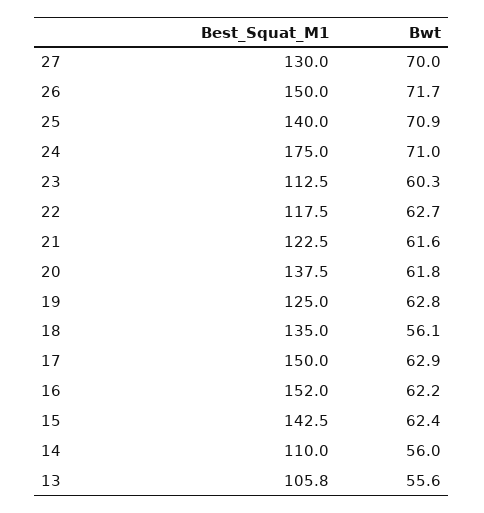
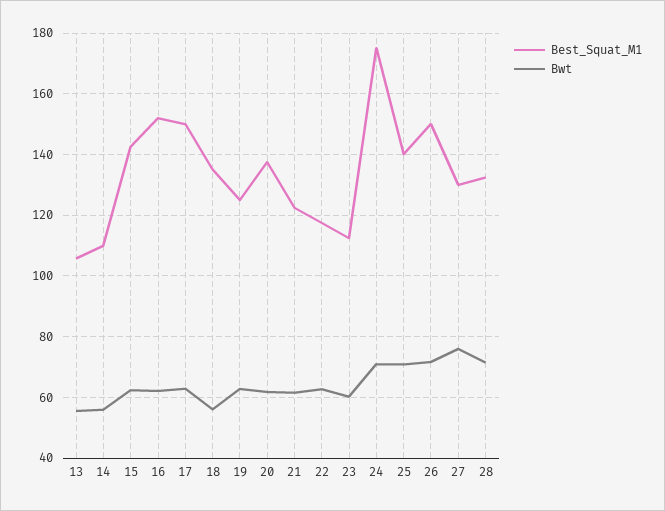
  {
    "Best_Squat_M1": {
      "27": 130,
      "26": 150,
      "25": 140,
      "24": 175,
      "23": 112.5,
      "22": 117.5,
      "21": 122.5,
      "20": 137.5,
      "19": 125,
      "18": 135,
      "17": 150,
      "16": 152,
      "15": 142.5,
      "14": 110,
-     "13": 105.8
+     "13": 105.8,
+     "28": 132
    },
    "Bwt": {
-     "27": 70,
+     "27": 76,
      "26": 71.7,
      "25": 70.9,
      "24": 71,
      "23": 60.3,
      "22": 62.7,
      "21": 61.6,
      "20": 61.8,
      "19": 62.8,
      "18": 56.1,
      "17": 62.9,
      "16": 62.2,
      "15": 62.4,
      "14": 56,
-     "13": 55.6
+     "13": 55.6,
+     "28": 72
    }
  }

